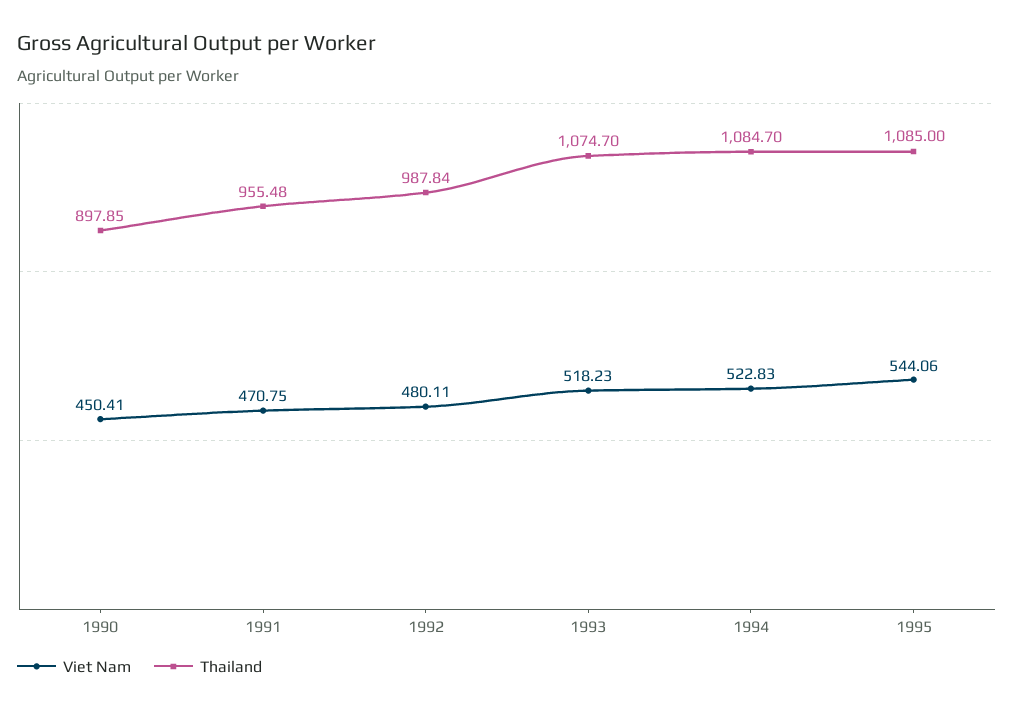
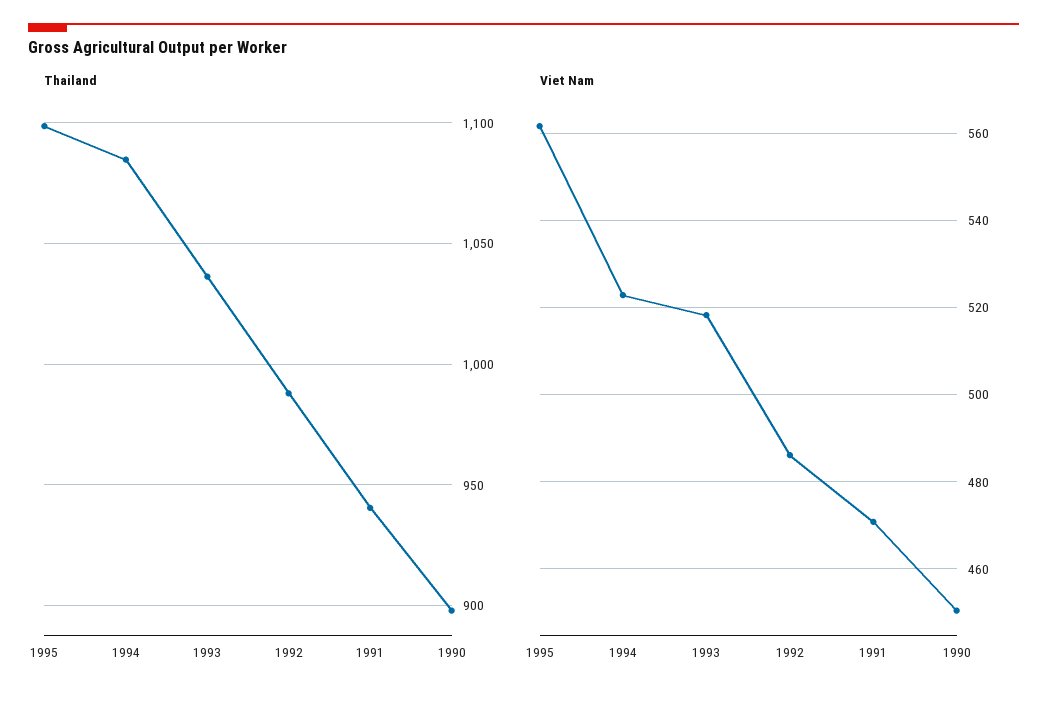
  {
    "Viet Nam": {
      "1990": 450.41,
      "1991": 470.75,
-     "1992": 480.11,
+     "1992": 486,
      "1993": 518.23,
      "1994": 522.83,
-     "1995": 544.06
+     "1995": 562
    },
    "Thailand": {
      "1990": 897.85,
-     "1991": 955.48,
+     "1991": 940,
      "1992": 987.84,
-     "1993": 1074.7,
+     "1993": 1035,
      "1994": 1084.7,
-     "1995": 1085
+     "1995": 1100
    }
  }

